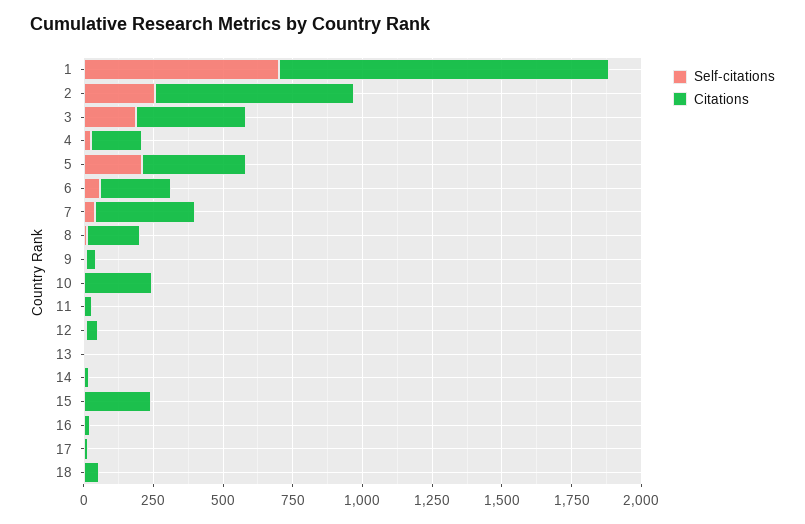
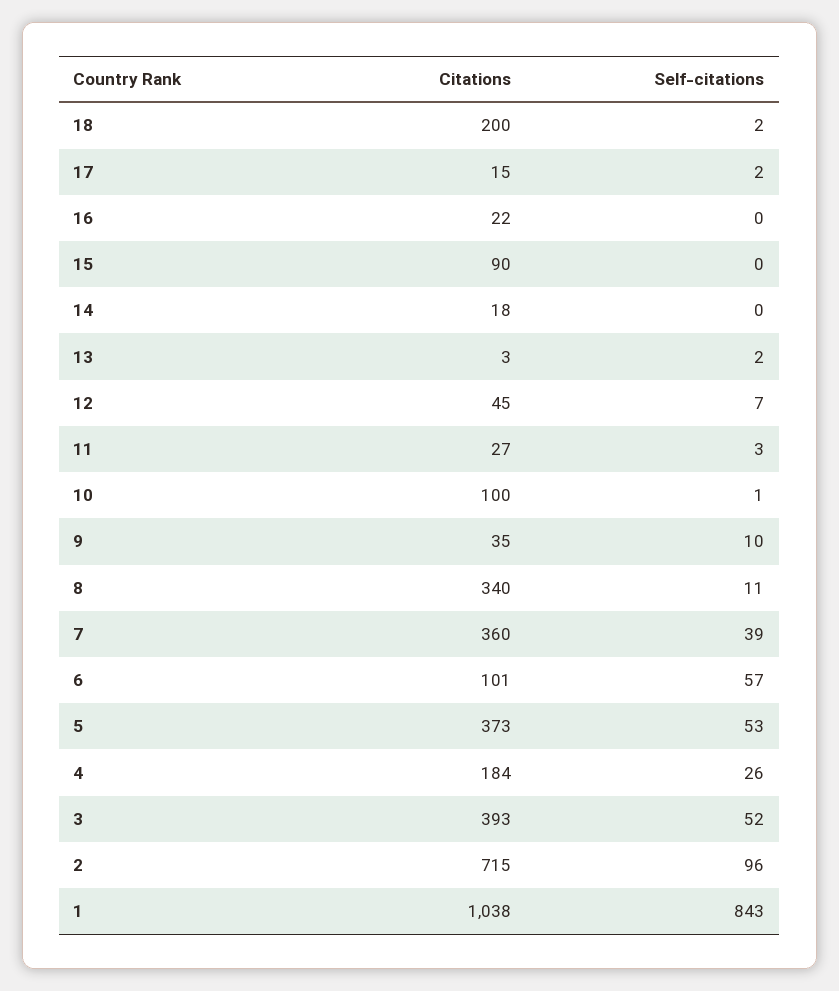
  {
    "Self-citations": {
-     "1": 700,
+     "1": 843,
-     "2": 250,
+     "2": 96,
-     "3": 200,
+     "3": 52,
      "4": 26,
-     "5": 200,
+     "5": 53,
      "6": 57,
      "7": 39,
      "8": 11,
      "9": 10,
      "10": 1,
      "11": 3,
      "12": 7,
      "13": 2,
      "14": 0,
      "15": 0,
      "16": 0,
      "17": 2,
      "18": 2
    },
    "Citations": {
-     "1": 1200,
+     "1": 1038,
      "2": 715,
      "3": 393,
      "4": 184,
      "5": 373,
-     "6": 250,
+     "6": 101,
      "7": 360,
-     "8": 200,
+     "8": 340,
      "9": 35,
-     "10": 250,
+     "10": 100,
      "11": 27,
      "12": 45,
      "13": 3,
      "14": 18,
-     "15": 250,
+     "15": 90,
      "16": 22,
      "17": 15,
-     "18": 50
+     "18": 200
    }
  }

